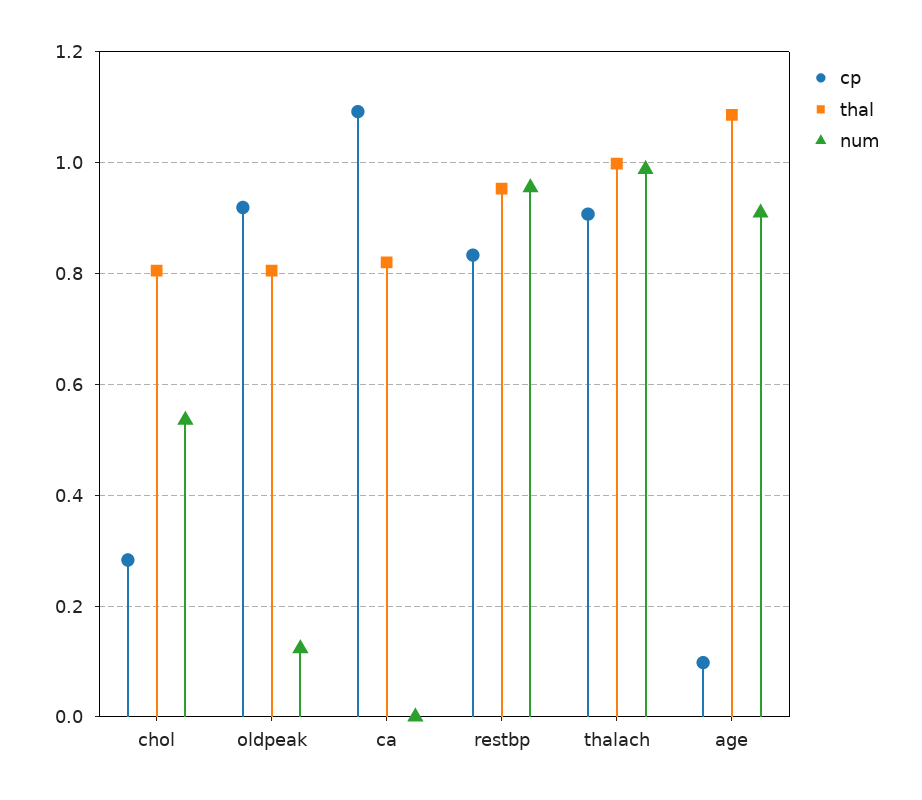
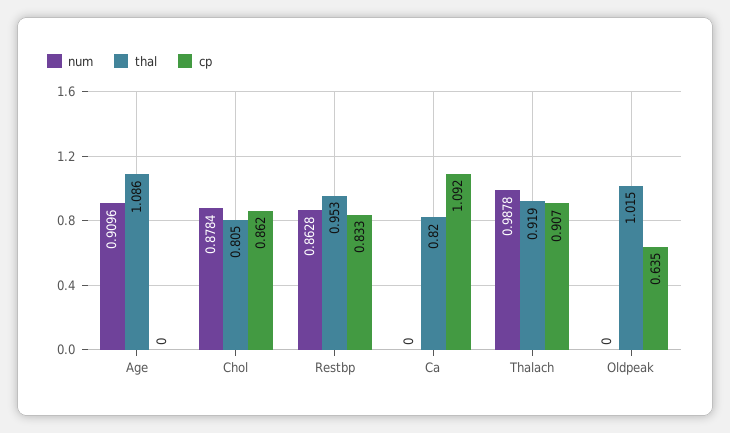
  {
    "cp": {
-     "chol": 0.28,
+     "chol": 0.862,
-     "oldpeak": 0.92,
+     "oldpeak": 0.635,
      "ca": 1.092,
      "restbp": 0.833,
      "thalach": 0.907,
-     "age": 0.1
+     "age": 0
    },
    "thal": {
      "chol": 0.805,
-     "oldpeak": 0.8,
+     "oldpeak": 1.015,
      "ca": 0.82,
      "restbp": 0.953,
-     "thalach": 1,
+     "thalach": 0.919,
      "age": 1.086
    },
    "num": {
-     "chol": 0.54,
+     "chol": 0.8784,
-     "oldpeak": 0.12,
+     "oldpeak": 0,
      "ca": 0,
-     "restbp": 0.96,
+     "restbp": 0.8628,
      "thalach": 0.9878,
      "age": 0.9096
    }
  }

